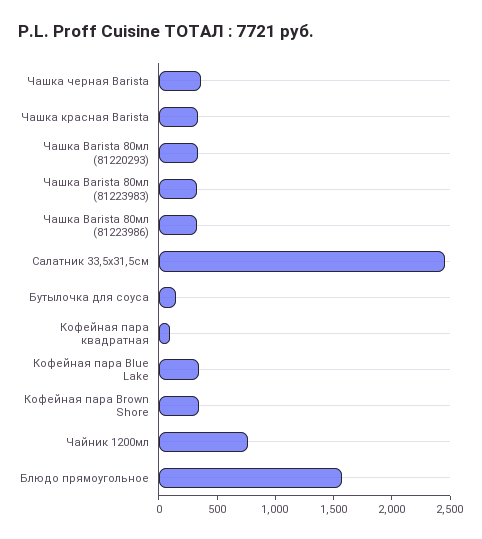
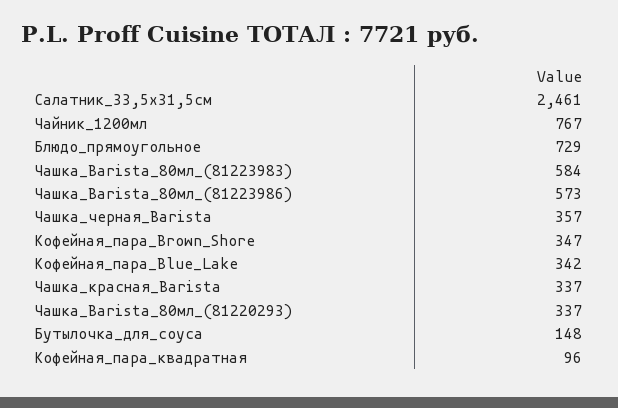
  {
    "Чашка черная Barista": 357,
    "Чашка красная Barista": 337,
    "Чашка Barista 80мл (81220293)": 337,
-   "Чашка Barista 80мл (81223983)": 300,
+   "Чашка Barista 80мл (81223983)": 584,
-   "Чашка Barista 80мл (81223986)": 300,
+   "Чашка Barista 80мл (81223986)": 573,
    "Салатник 33,5х31,5см": 2461,
    "Бутылочка для соуса": 148,
    "Кофейная пара квадратная": 96,
    "Кофейная пара Blue Lake": 342,
    "Кофейная пара Brown Shore": 347,
    "Чайник 1200мл": 767,
-   "Блюдо прямоугольное": 1600
+   "Блюдо прямоугольное": 729
  }

